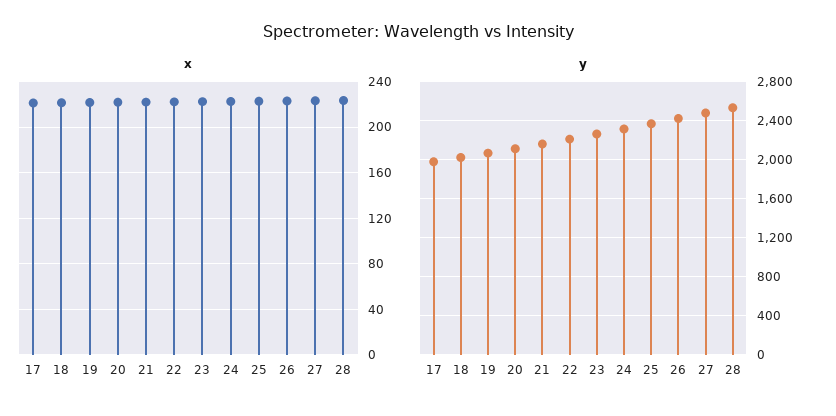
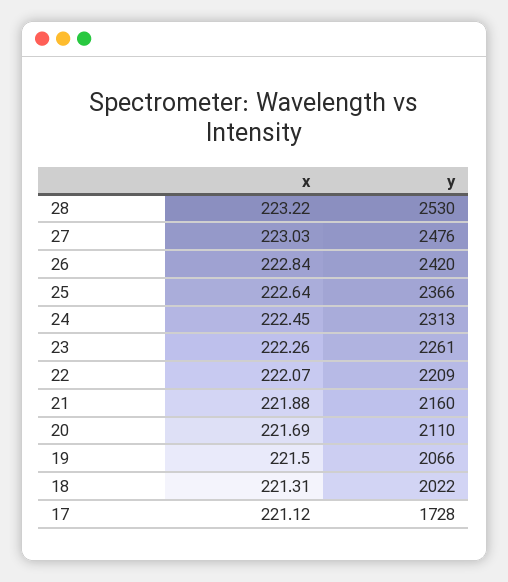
  {
    "x": {
      "17": 221.12,
      "18": 221.31,
      "19": 221.5,
      "20": 221.69,
      "21": 221.88,
      "22": 222.07,
      "23": 222.26,
      "24": 222.45,
      "25": 222.64,
      "26": 222.84,
      "27": 223.03,
      "28": 223.22
    },
    "y": {
-     "17": 2000,
+     "17": 1728,
      "18": 2022,
      "19": 2066,
      "20": 2110,
      "21": 2160,
      "22": 2209,
      "23": 2261,
      "24": 2313,
      "25": 2366,
      "26": 2420,
      "27": 2476,
      "28": 2530
    }
  }

